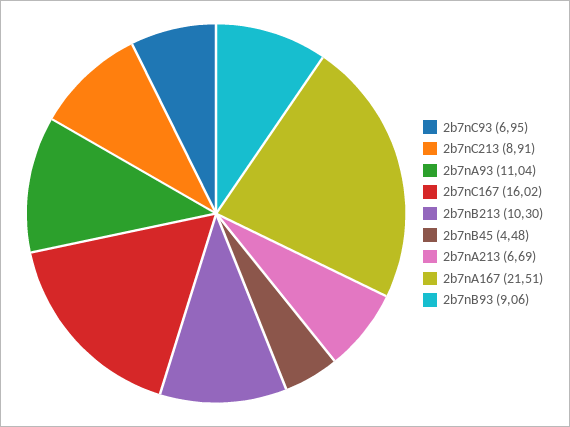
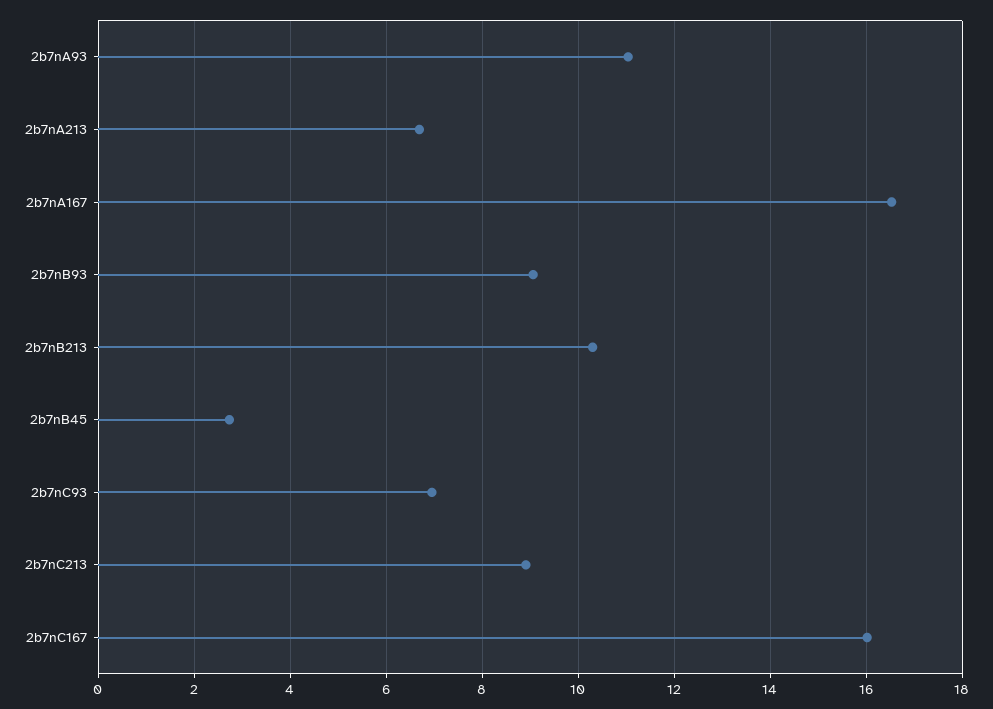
  {
    "2b7nC93": 6.95,
    "2b7nC213": 8.91,
    "2b7nA93": 11.04,
    "2b7nC167": 16.02,
    "2b7nB213": 10.3,
-   "2b7nB45": 4.48,
+   "2b7nB45": 2.8,
    "2b7nA213": 6.69,
-   "2b7nA167": 21.51,
+   "2b7nA167": 16.6,
    "2b7nB93": 9.06
  }

